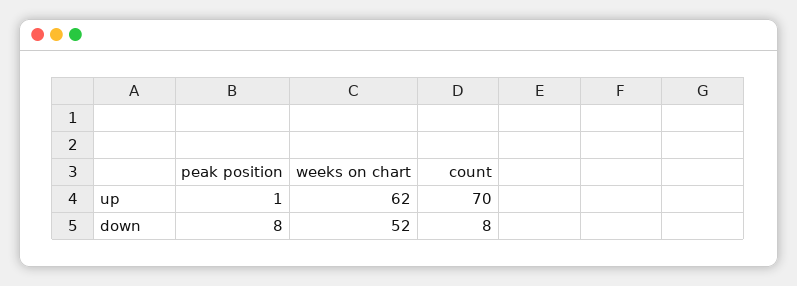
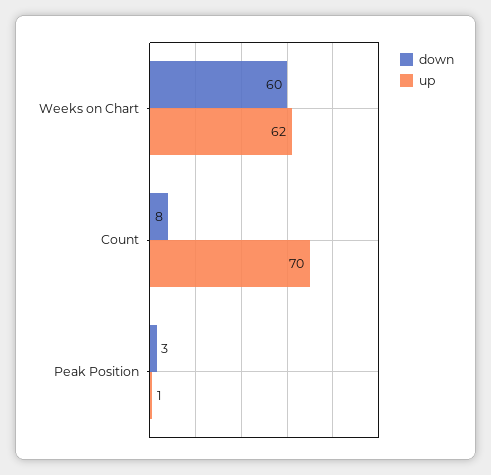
  {
    "up": {
      "peak position": 1,
      "weeks on chart": 62,
      "count": 70
    },
    "down": {
-     "peak position": 8,
+     "peak position": 3,
-     "weeks on chart": 52,
+     "weeks on chart": 60,
      "count": 8
    }
  }

